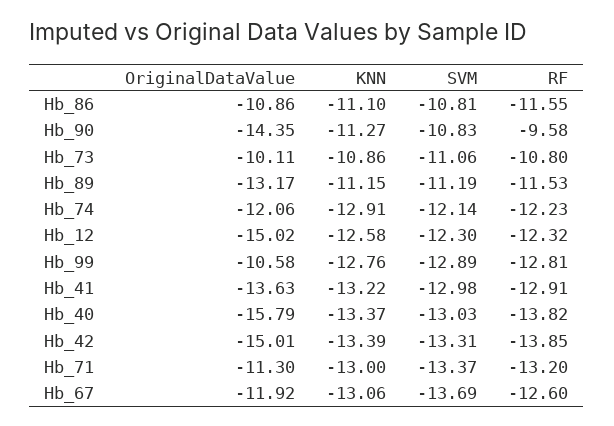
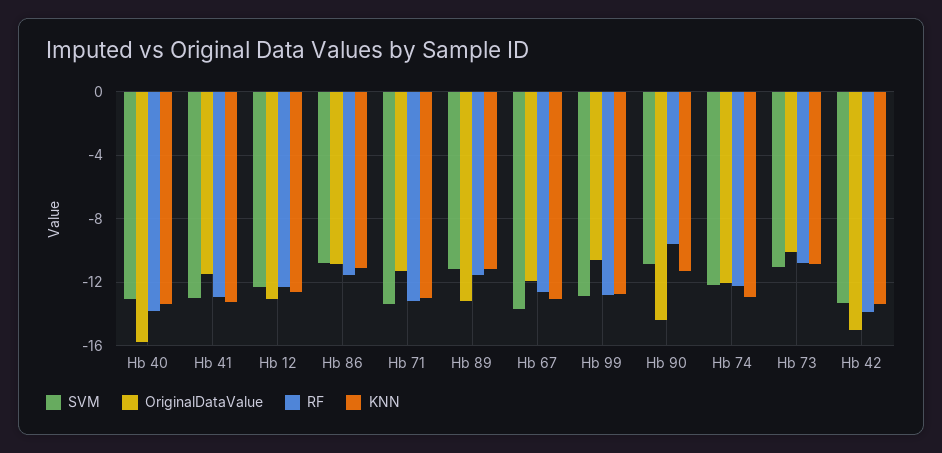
  {
    "OriginalDataValue": {
      "Hb_86": -10.86,
      "Hb_90": -14.35,
      "Hb_73": -10.11,
      "Hb_89": -13.17,
      "Hb_74": -12.06,
-     "Hb_12": -15.02,
+     "Hb_12": -13,
      "Hb_99": -10.58,
-     "Hb_41": -13.63,
+     "Hb_41": -11.5,
      "Hb_40": -15.79,
      "Hb_42": -15.01,
      "Hb_71": -11.3,
      "Hb_67": -11.92
    },
    "KNN": {
      "Hb_86": -11.1,
      "Hb_90": -11.27,
      "Hb_73": -10.86,
      "Hb_89": -11.15,
      "Hb_74": -12.91,
      "Hb_12": -12.58,
      "Hb_99": -12.76,
      "Hb_41": -13.22,
      "Hb_40": -13.37,
      "Hb_42": -13.39,
      "Hb_71": -13,
      "Hb_67": -13.06
    },
    "SVM": {
      "Hb_86": -10.81,
      "Hb_90": -10.83,
      "Hb_73": -11.06,
      "Hb_89": -11.19,
      "Hb_74": -12.14,
      "Hb_12": -12.3,
      "Hb_99": -12.89,
      "Hb_41": -12.98,
      "Hb_40": -13.03,
      "Hb_42": -13.31,
      "Hb_71": -13.37,
      "Hb_67": -13.69
    },
    "RF": {
      "Hb_86": -11.55,
      "Hb_90": -9.58,
      "Hb_73": -10.8,
      "Hb_89": -11.53,
      "Hb_74": -12.23,
      "Hb_12": -12.32,
      "Hb_99": -12.81,
      "Hb_41": -12.91,
      "Hb_40": -13.82,
      "Hb_42": -13.85,
      "Hb_71": -13.2,
      "Hb_67": -12.6
    }
  }

